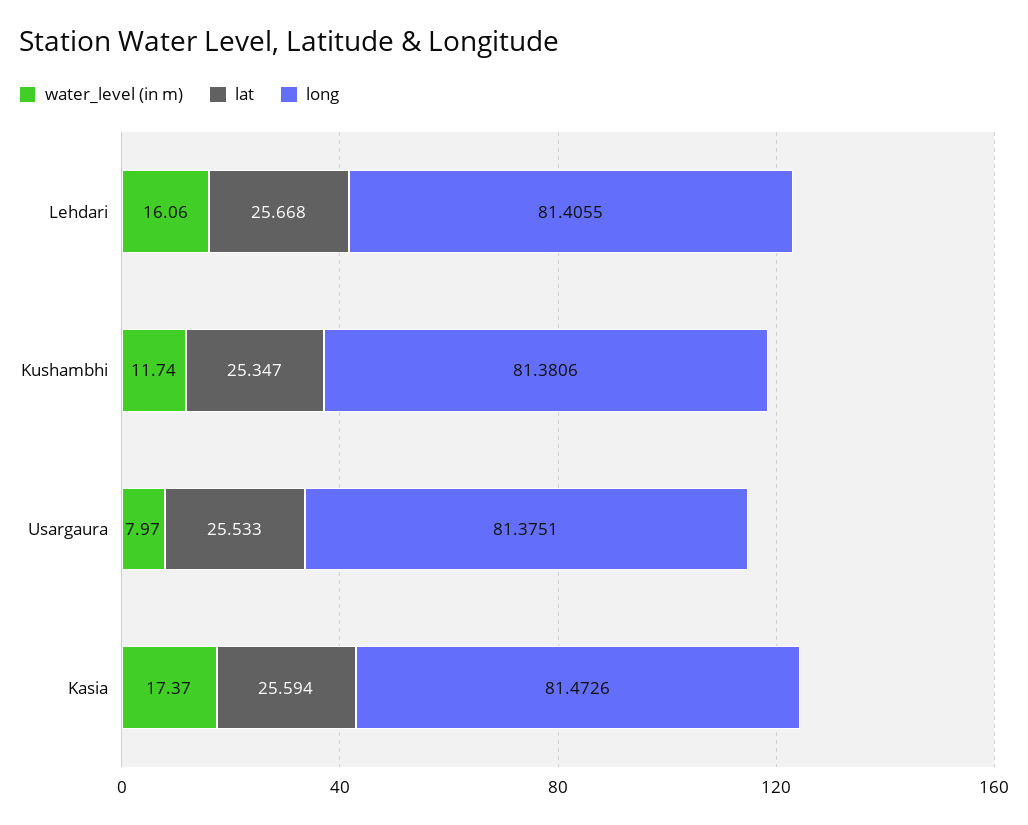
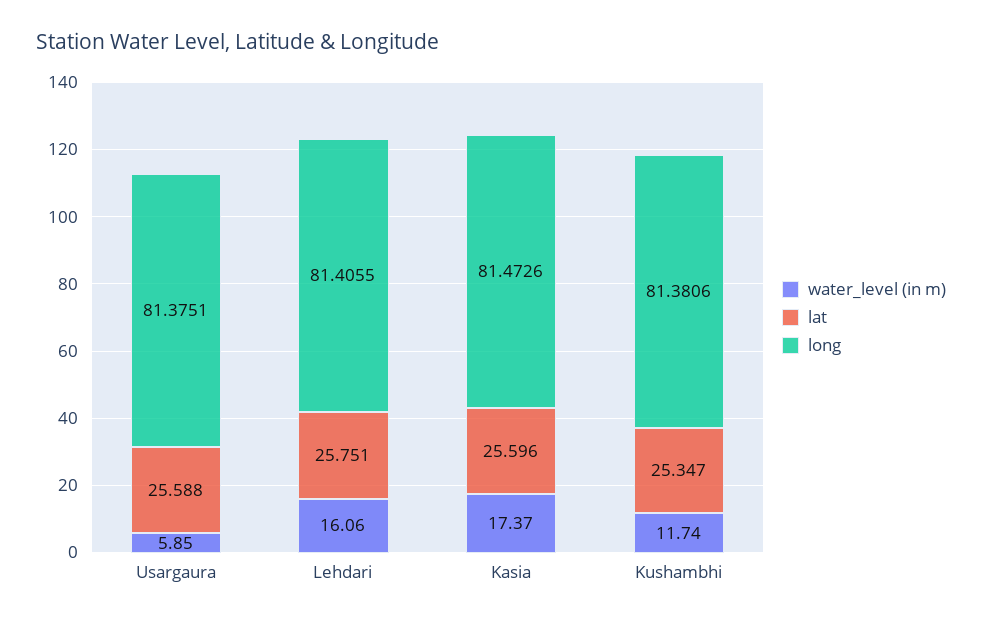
  {
    "water_level (in m)": {
      "Lehdari": 16.06,
      "Kushambhi": 11.74,
-     "Usargaura": 7.97,
+     "Usargaura": 5.85,
      "Kasia": 17.37
    },
    "lat": {
-     "Lehdari": 25.668,
+     "Lehdari": 25.751,
      "Kushambhi": 25.347,
-     "Usargaura": 25.533,
+     "Usargaura": 25.588,
-     "Kasia": 25.594
+     "Kasia": 25.596
    },
    "long": {
      "Lehdari": 81.4055,
      "Kushambhi": 81.3806,
      "Usargaura": 81.3751,
      "Kasia": 81.4726
    }
  }

